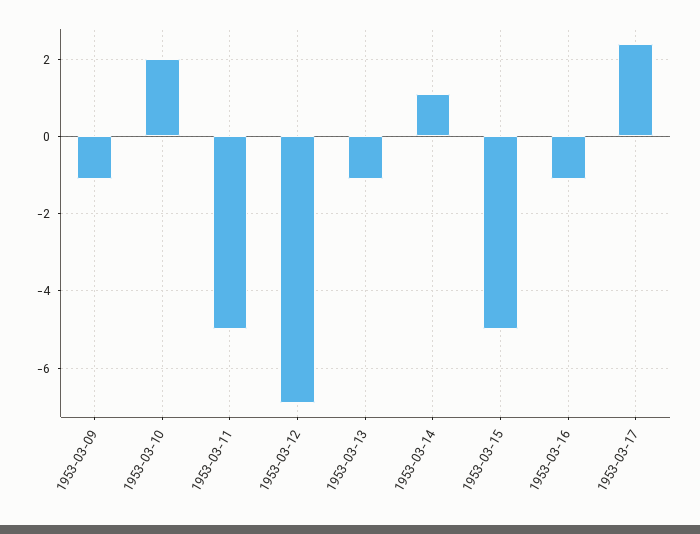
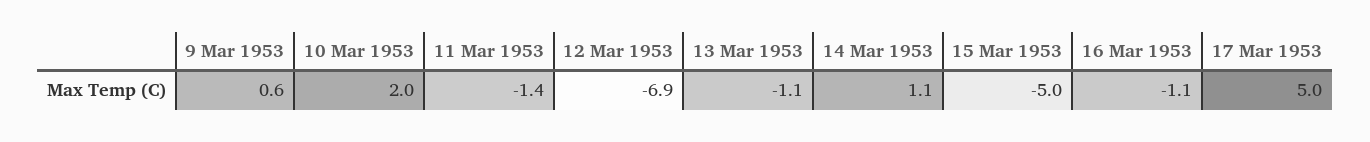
  {
-   "1953-03-09": -1,
+   "1953-03-09": 0.6,
    "1953-03-10": 2,
-   "1953-03-11": -5,
+   "1953-03-11": -1.4,
    "1953-03-12": -6.9,
    "1953-03-13": -1.1,
    "1953-03-14": 1.1,
    "1953-03-15": -5,
    "1953-03-16": -1.1,
-   "1953-03-17": 2.5
+   "1953-03-17": 5
  }

